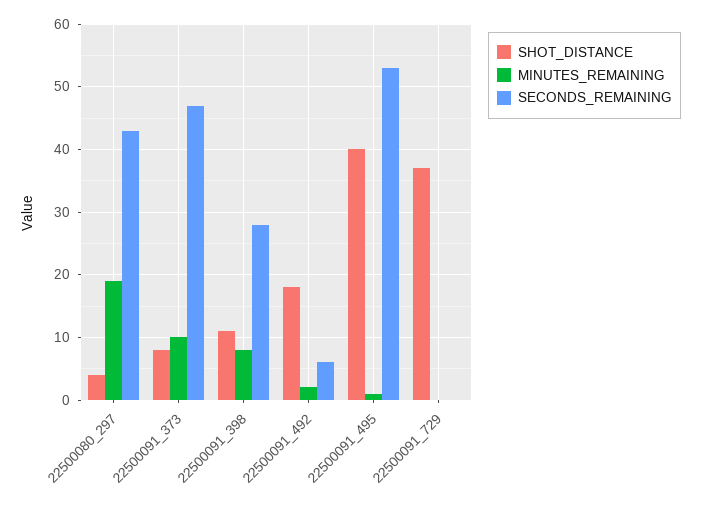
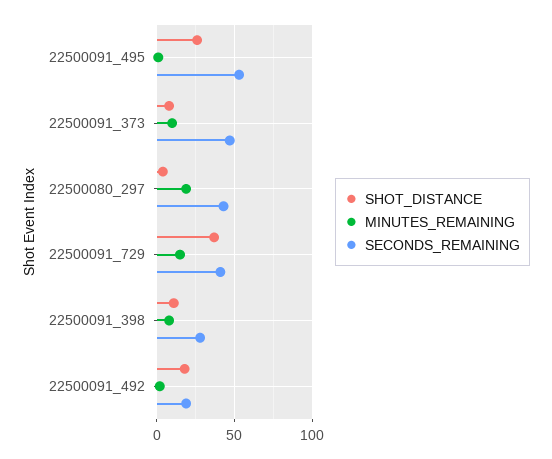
  {
    "SHOT_DISTANCE": {
      "22500080_297": 4,
      "22500091_373": 8,
      "22500091_398": 11,
      "22500091_492": 18,
-     "22500091_495": 40,
+     "22500091_495": 25,
      "22500091_729": 37
    },
    "MINUTES_REMAINING": {
      "22500080_297": 19,
      "22500091_373": 10,
      "22500091_398": 8,
      "22500091_492": 2,
      "22500091_495": 1,
-     "22500091_729": 0
+     "22500091_729": 15
    },
    "SECONDS_REMAINING": {
      "22500080_297": 43,
      "22500091_373": 47,
      "22500091_398": 28,
-     "22500091_492": 6,
+     "22500091_492": 20,
      "22500091_495": 53,
-     "22500091_729": 0
+     "22500091_729": 40
    }
  }

